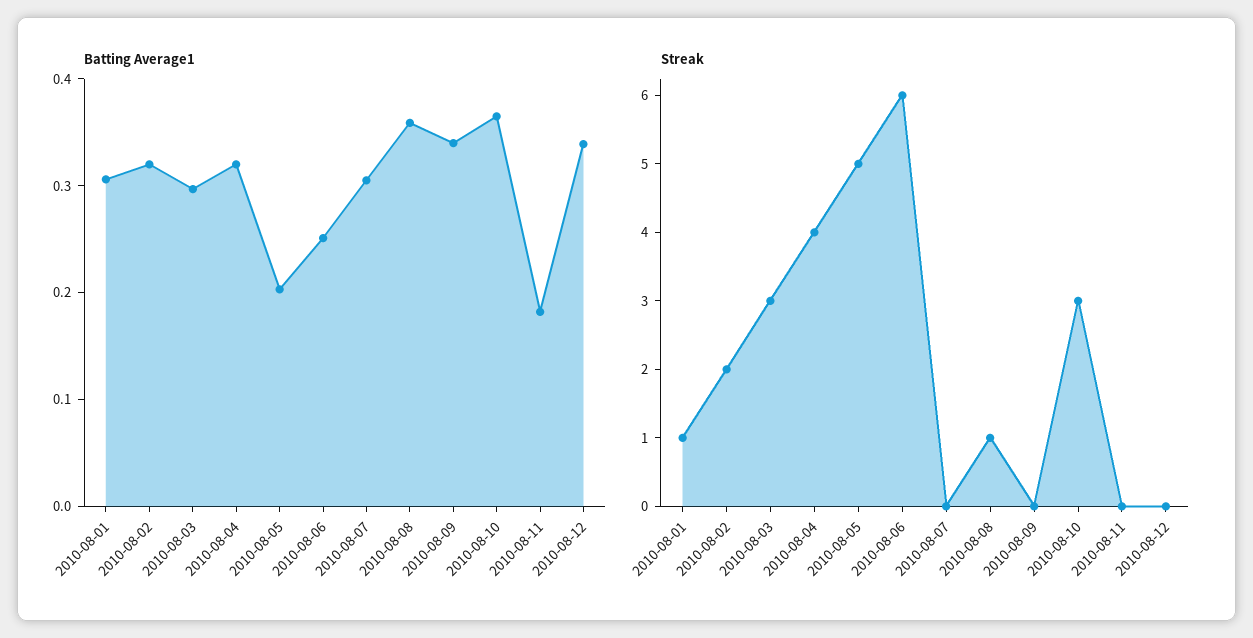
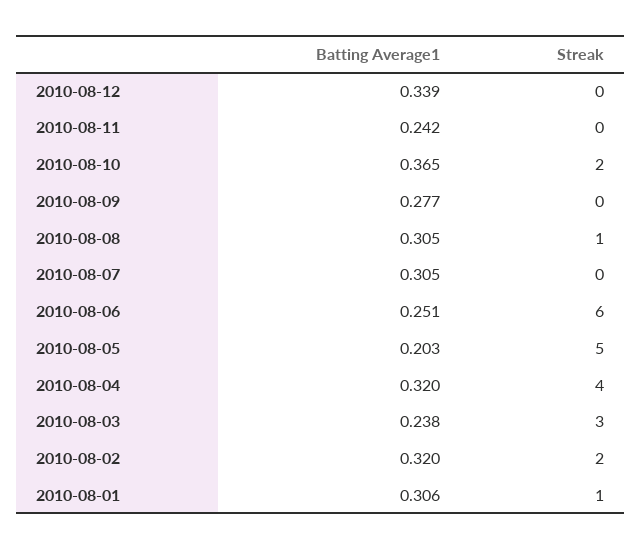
  {
    "Batting Average1": {
      "2010-08-01": 0.306,
      "2010-08-02": 0.32,
-     "2010-08-03": 0.3,
+     "2010-08-03": 0.238,
      "2010-08-04": 0.32,
      "2010-08-05": 0.203,
      "2010-08-06": 0.251,
      "2010-08-07": 0.305,
-     "2010-08-08": 0.36,
+     "2010-08-08": 0.305,
-     "2010-08-09": 0.34,
+     "2010-08-09": 0.277,
      "2010-08-10": 0.365,
-     "2010-08-11": 0.18,
+     "2010-08-11": 0.242,
      "2010-08-12": 0.339
    },
    "Streak": {
      "2010-08-01": 1,
      "2010-08-02": 2,
      "2010-08-03": 3,
      "2010-08-04": 4,
      "2010-08-05": 5,
      "2010-08-06": 6,
      "2010-08-07": 0,
      "2010-08-08": 1,
      "2010-08-09": 0,
-     "2010-08-10": 3,
+     "2010-08-10": 2,
      "2010-08-11": 0,
      "2010-08-12": 0
    }
  }

